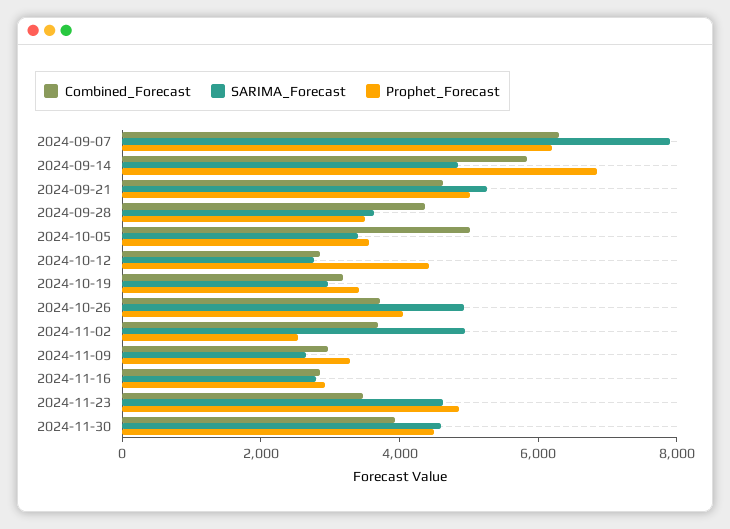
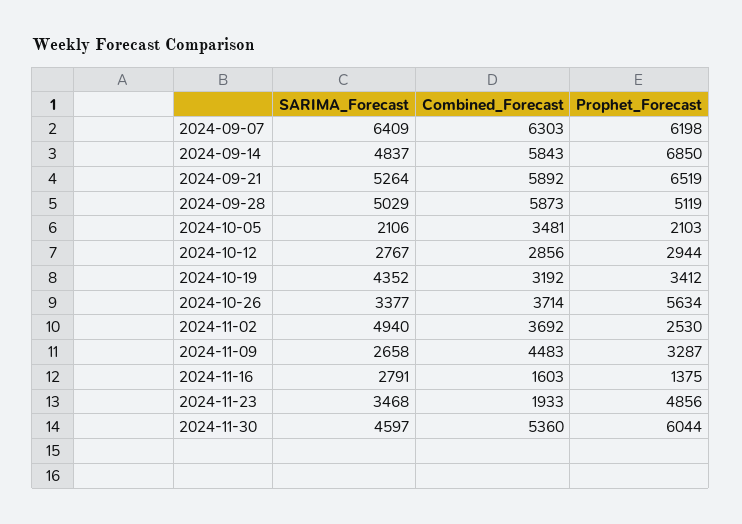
  {
    "Combined_Forecast": {
      "2024-09-07": 6303,
      "2024-09-14": 5843,
-     "2024-09-21": 4500,
+     "2024-09-21": 5892,
-     "2024-09-28": 4500,
+     "2024-09-28": 5873,
-     "2024-10-05": 5000,
+     "2024-10-05": 3481,
      "2024-10-12": 2856,
      "2024-10-19": 3192,
      "2024-10-26": 3714,
      "2024-11-02": 3692,
-     "2024-11-09": 3000,
+     "2024-11-09": 4483,
-     "2024-11-16": 3000,
+     "2024-11-16": 1603,
-     "2024-11-23": 3500,
+     "2024-11-23": 1933,
-     "2024-11-30": 4000
+     "2024-11-30": 5360
    },
    "SARIMA_Forecast": {
-     "2024-09-07": 8000,
+     "2024-09-07": 6409,
      "2024-09-14": 4837,
      "2024-09-21": 5264,
-     "2024-09-28": 3500,
+     "2024-09-28": 5029,
-     "2024-10-05": 3500,
+     "2024-10-05": 2106,
      "2024-10-12": 2767,
-     "2024-10-19": 3000,
+     "2024-10-19": 4352,
-     "2024-10-26": 5000,
+     "2024-10-26": 3377,
      "2024-11-02": 4940,
      "2024-11-09": 2658,
      "2024-11-16": 2791,
-     "2024-11-23": 4500,
+     "2024-11-23": 3468,
      "2024-11-30": 4597
    },
    "Prophet_Forecast": {
      "2024-09-07": 6198,
      "2024-09-14": 6850,
-     "2024-09-21": 5000,
+     "2024-09-21": 6519,
-     "2024-09-28": 3500,
+     "2024-09-28": 5119,
-     "2024-10-05": 3500,
+     "2024-10-05": 2103,
-     "2024-10-12": 4500,
+     "2024-10-12": 2944,
      "2024-10-19": 3412,
-     "2024-10-26": 4000,
+     "2024-10-26": 5634,
      "2024-11-02": 2530,
      "2024-11-09": 3287,
-     "2024-11-16": 3000,
+     "2024-11-16": 1375,
      "2024-11-23": 4856,
-     "2024-11-30": 4500
+     "2024-11-30": 6044
    }
  }

